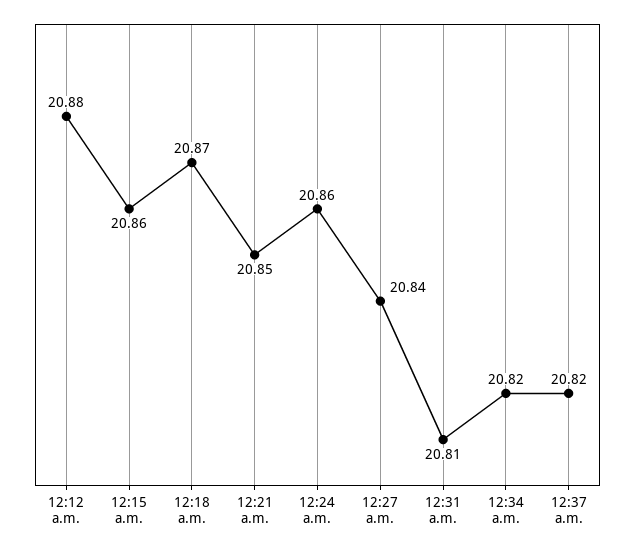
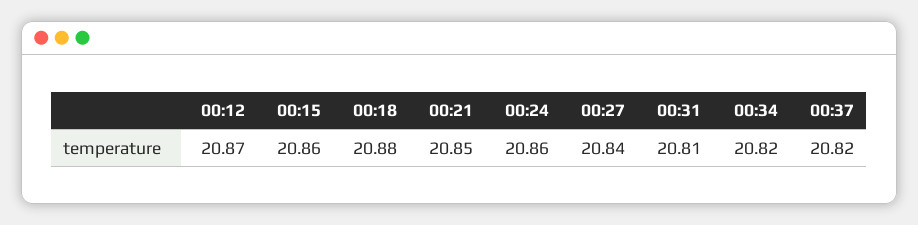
  {
-   "12:12 a.m.": 20.88,
+   "12:12 a.m.": 20.87,
    "12:15 a.m.": 20.86,
-   "12:18 a.m.": 20.87,
+   "12:18 a.m.": 20.88,
    "12:21 a.m.": 20.85,
    "12:24 a.m.": 20.86,
    "12:27 a.m.": 20.84,
    "12:31 a.m.": 20.81,
    "12:34 a.m.": 20.82,
    "12:37 a.m.": 20.82
  }

